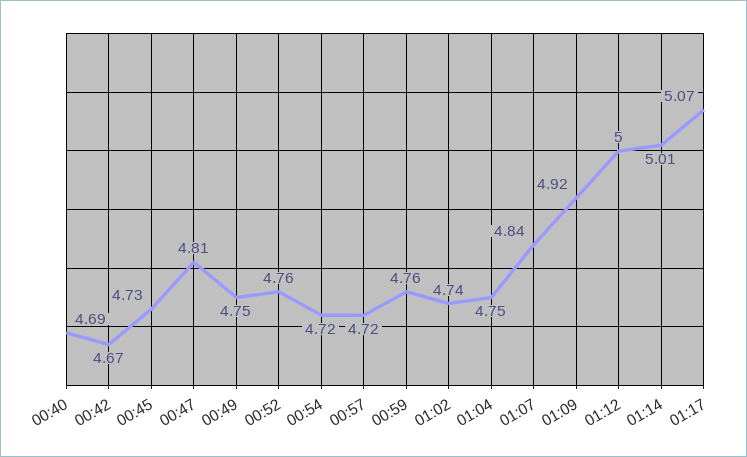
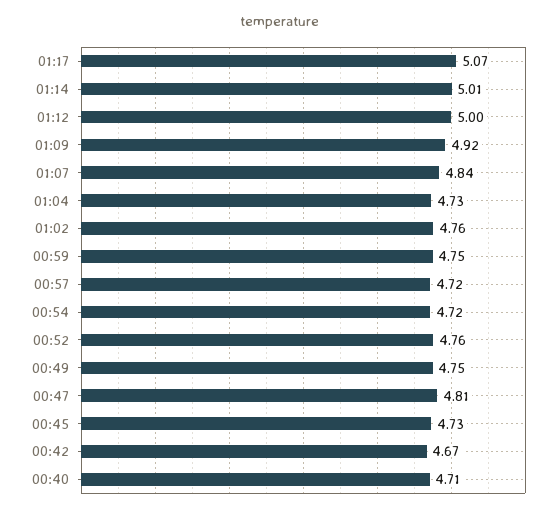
  {
-   "00:40": 4.69,
+   "00:40": 4.71,
    "00:42": 4.67,
    "00:45": 4.73,
    "00:47": 4.81,
    "00:49": 4.75,
    "00:52": 4.76,
    "00:54": 4.72,
    "00:57": 4.72,
-   "00:59": 4.76,
+   "00:59": 4.75,
-   "01:02": 4.74,
+   "01:02": 4.76,
-   "01:04": 4.75,
+   "01:04": 4.73,
    "01:07": 4.84,
    "01:09": 4.92,
    "01:12": 5,
    "01:14": 5.01,
    "01:17": 5.07
  }

